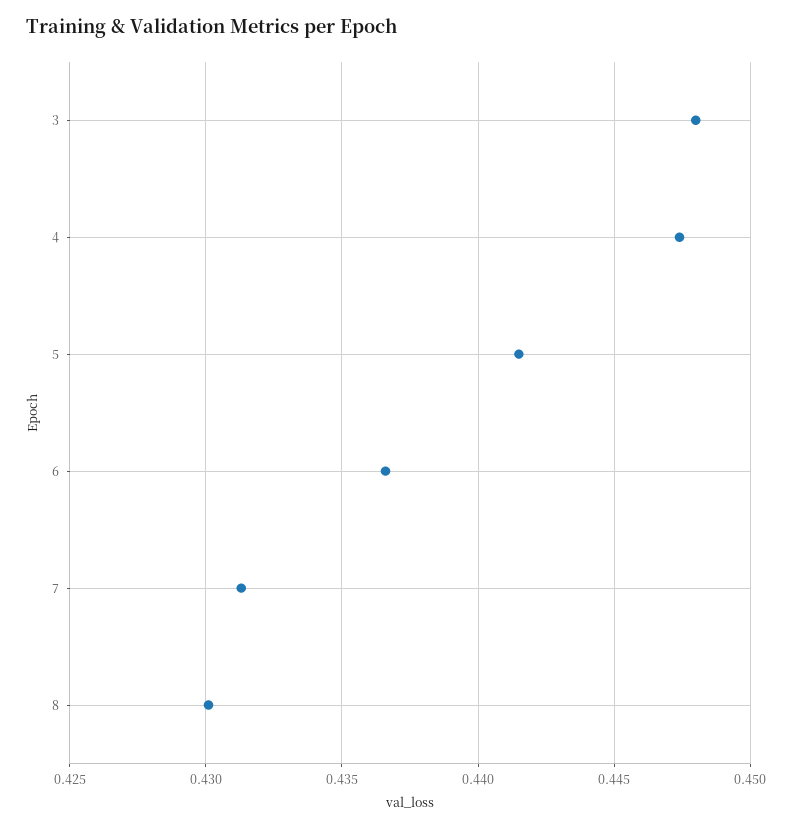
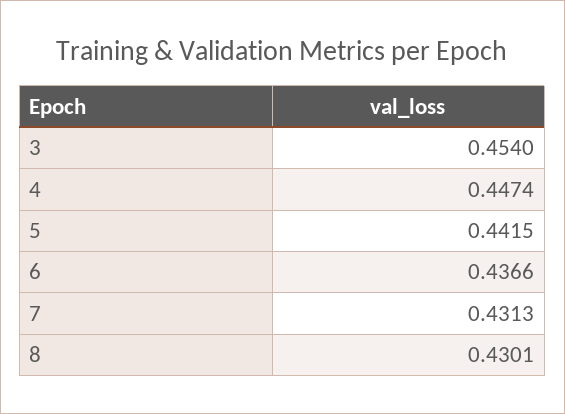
  {
-   "3": 0.448,
+   "3": 0.454,
    "4": 0.4474,
    "5": 0.4415,
    "6": 0.4366,
    "7": 0.4313,
    "8": 0.4301
  }

